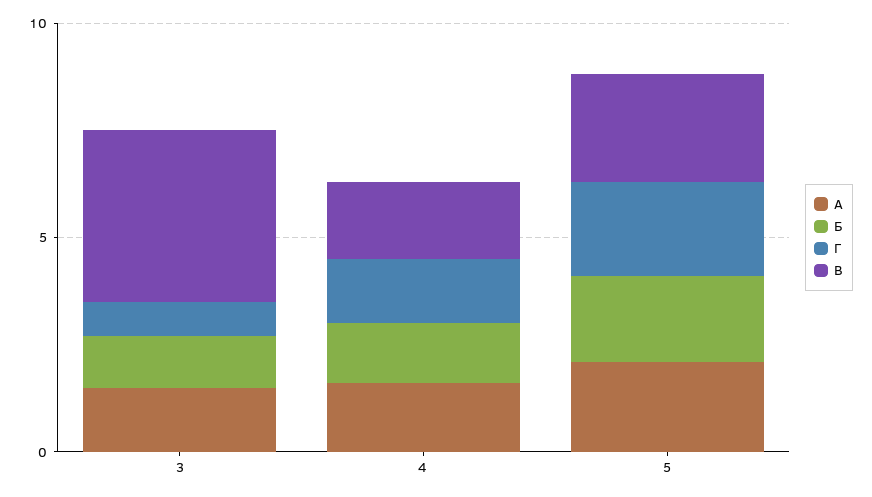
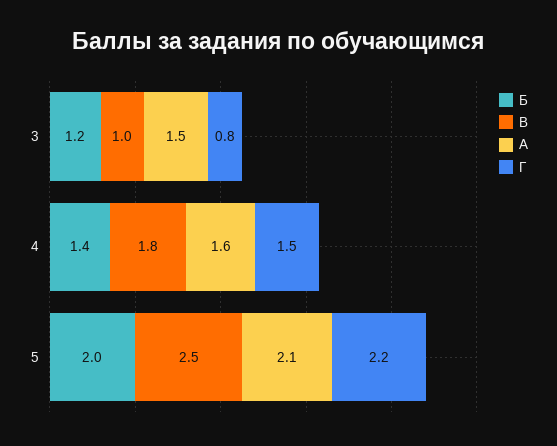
  {
    "А": {
      "3": 1.5,
      "4": 1.6,
      "5": 2.1
    },
    "Б": {
      "3": 1.2,
      "4": 1.4,
      "5": 2
    },
    "Г": {
      "3": 0.8,
      "4": 1.5,
      "5": 2.2
    },
    "В": {
-     "3": 4,
+     "3": 1,
      "4": 1.8,
      "5": 2.5
    }
  }

